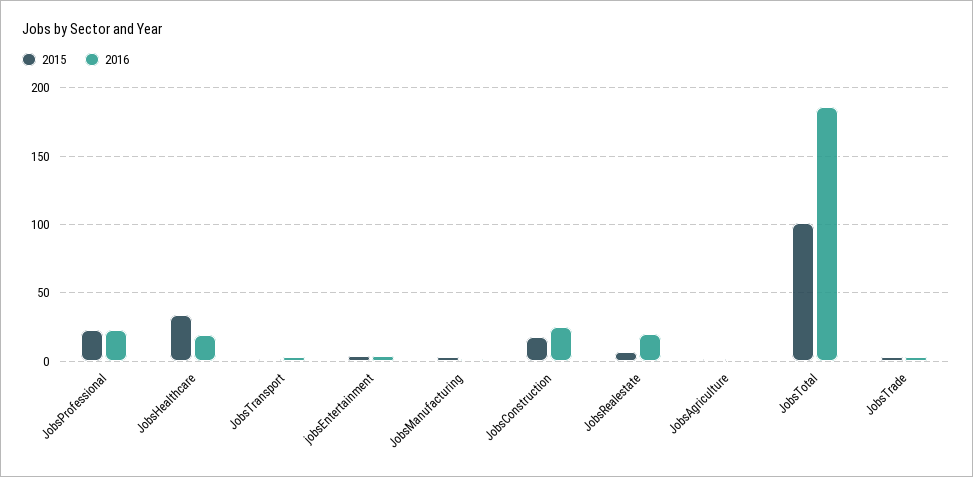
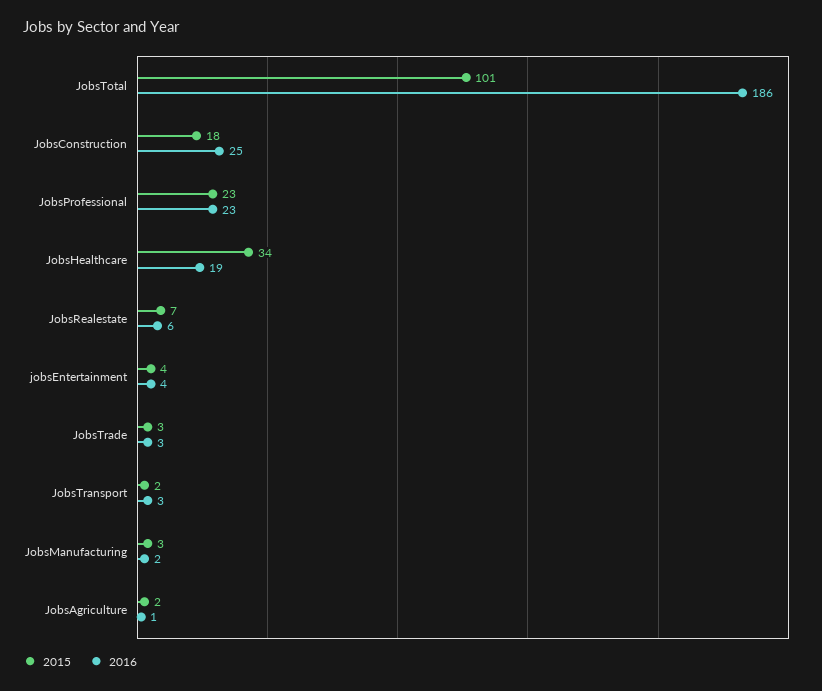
  {
    "2015": {
      "JobsProfessional": 23,
      "JobsHealthcare": 34,
      "JobsTransport": 2,
      "jobsEntertainment": 4,
      "JobsManufacturing": 3,
      "JobsConstruction": 18,
      "JobsRealestate": 7,
      "JobsAgriculture": 2,
      "JobsTotal": 101,
      "JobsTrade": 3
    },
    "2016": {
      "JobsProfessional": 23,
      "JobsHealthcare": 19,
      "JobsTransport": 3,
      "jobsEntertainment": 4,
      "JobsManufacturing": 2,
      "JobsConstruction": 25,
-     "JobsRealestate": 20,
+     "JobsRealestate": 6,
      "JobsAgriculture": 1,
      "JobsTotal": 186,
      "JobsTrade": 3
    }
  }

